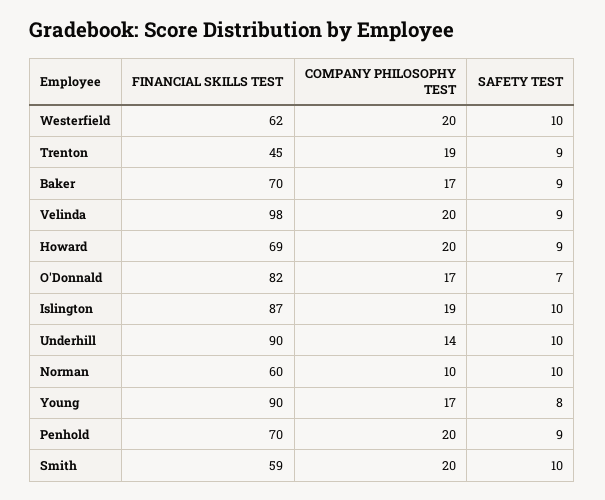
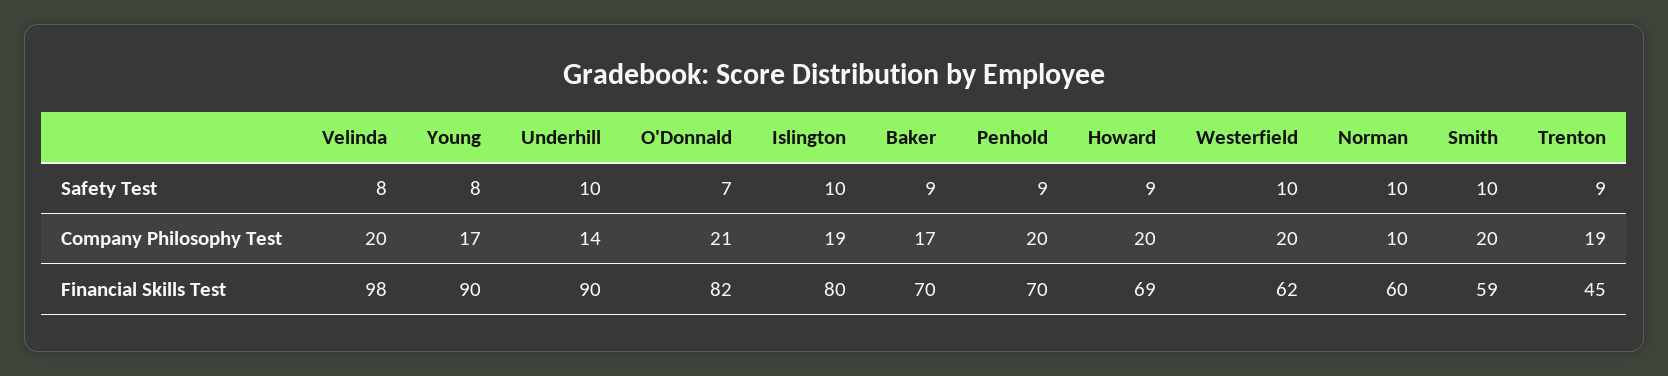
  {
    "FINANCIAL SKILLS TEST": {
      "Westerfield": 62,
      "Trenton": 45,
      "Baker": 70,
      "Velinda": 98,
      "Howard": 69,
      "O'Donnald": 82,
-     "Islington": 87,
+     "Islington": 80,
      "Underhill": 90,
      "Norman": 60,
      "Young": 90,
      "Penhold": 70,
      "Smith": 59
    },
    "COMPANY PHILOSOPHY TEST": {
      "Westerfield": 20,
      "Trenton": 19,
      "Baker": 17,
      "Velinda": 20,
      "Howard": 20,
-     "O'Donnald": 17,
+     "O'Donnald": 21,
      "Islington": 19,
      "Underhill": 14,
      "Norman": 10,
      "Young": 17,
      "Penhold": 20,
      "Smith": 20
    },
    "SAFETY TEST": {
      "Westerfield": 10,
      "Trenton": 9,
      "Baker": 9,
-     "Velinda": 9,
+     "Velinda": 8,
      "Howard": 9,
      "O'Donnald": 7,
      "Islington": 10,
      "Underhill": 10,
      "Norman": 10,
      "Young": 8,
      "Penhold": 9,
      "Smith": 10
    }
  }

